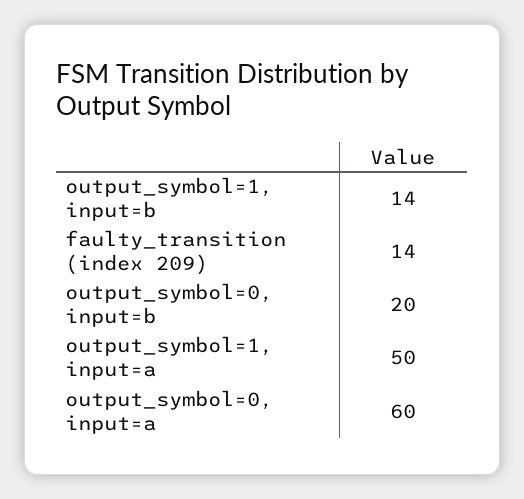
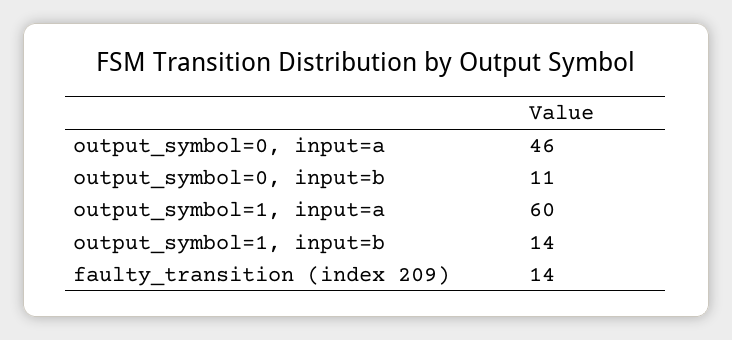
  {
    "output_symbol=1, input=b": 14,
    "faulty_transition (index 209)": 14,
-   "output_symbol=0, input=b": 20,
+   "output_symbol=0, input=b": 11,
-   "output_symbol=1, input=a": 50,
+   "output_symbol=1, input=a": 60,
-   "output_symbol=0, input=a": 60
+   "output_symbol=0, input=a": 46
  }

